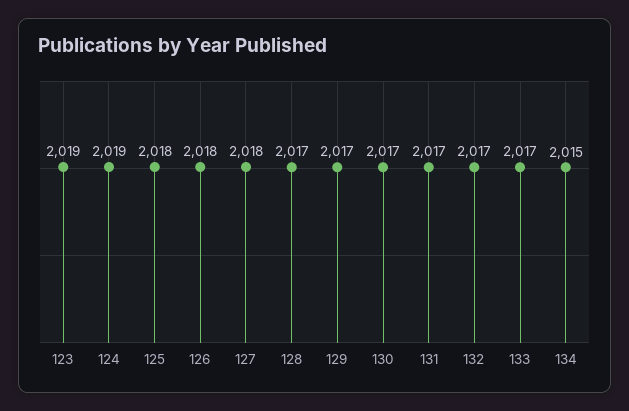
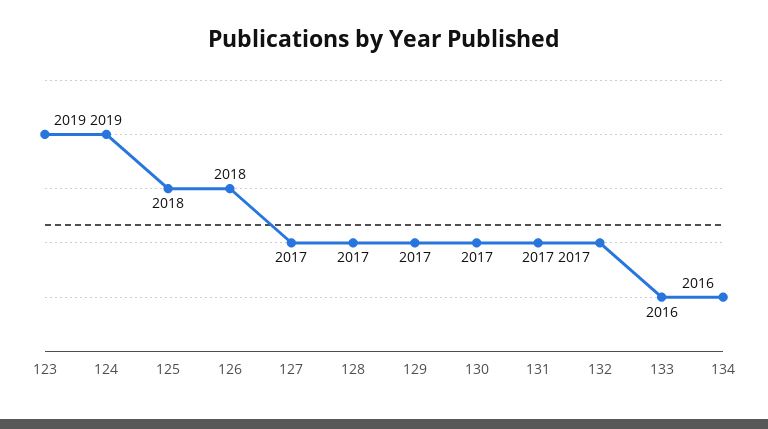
  {
    "123": 2019,
    "124": 2019,
    "125": 2018,
    "126": 2018,
-   "127": 2018,
+   "127": 2017,
    "128": 2017,
    "129": 2017,
    "130": 2017,
    "131": 2017,
    "132": 2017,
-   "133": 2017,
+   "133": 2016,
-   "134": 2015
+   "134": 2016
  }

